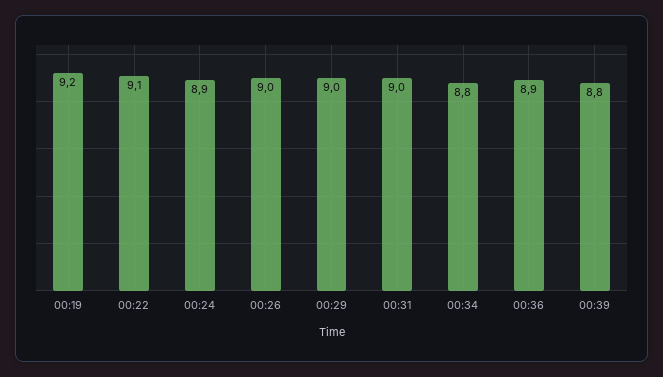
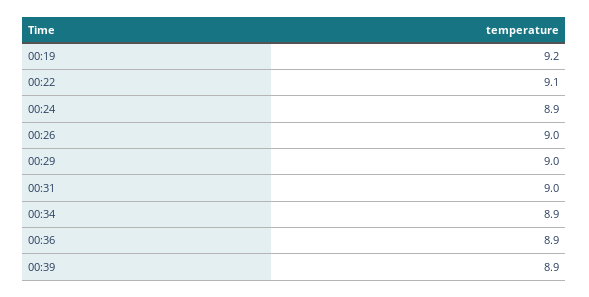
  {
    "00:19": 9.2,
    "00:22": 9.1,
    "00:24": 8.9,
    "00:26": 9,
    "00:29": 9,
    "00:31": 9,
-   "00:34": 8.8,
+   "00:34": 8.9,
    "00:36": 8.9,
-   "00:39": 8.8
+   "00:39": 8.9
  }

